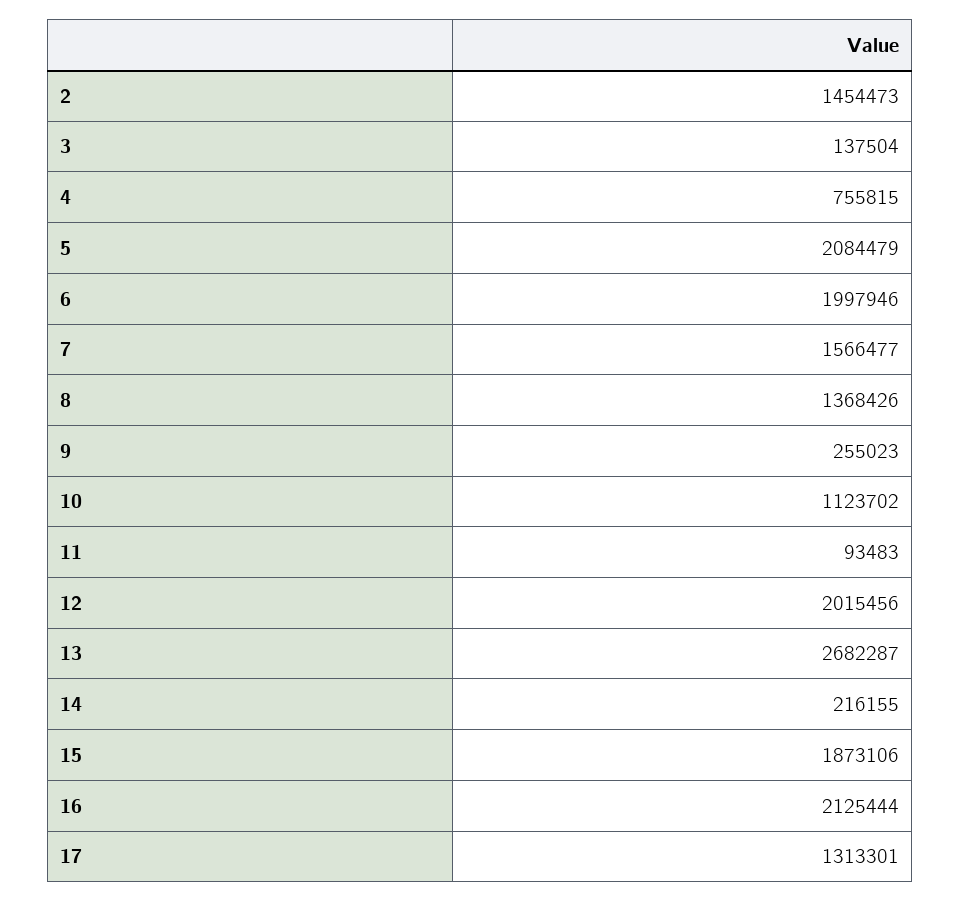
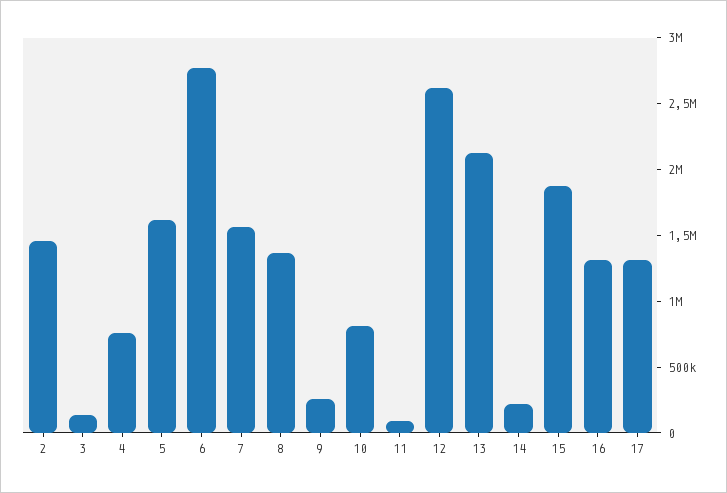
  {
    "2": 1454473,
    "3": 137504,
    "4": 755815,
-   "5": 2084479,
+   "5": 1600000,
-   "6": 1997946,
+   "6": 2800000,
    "7": 1566477,
    "8": 1368426,
    "9": 255023,
-   "10": 1123702,
+   "10": 800000,
    "11": 93483,
-   "12": 2015456,
+   "12": 2600000,
-   "13": 2682287,
+   "13": 2100000,
    "14": 216155,
    "15": 1873106,
-   "16": 2125444,
+   "16": 1300000,
    "17": 1313301
  }

